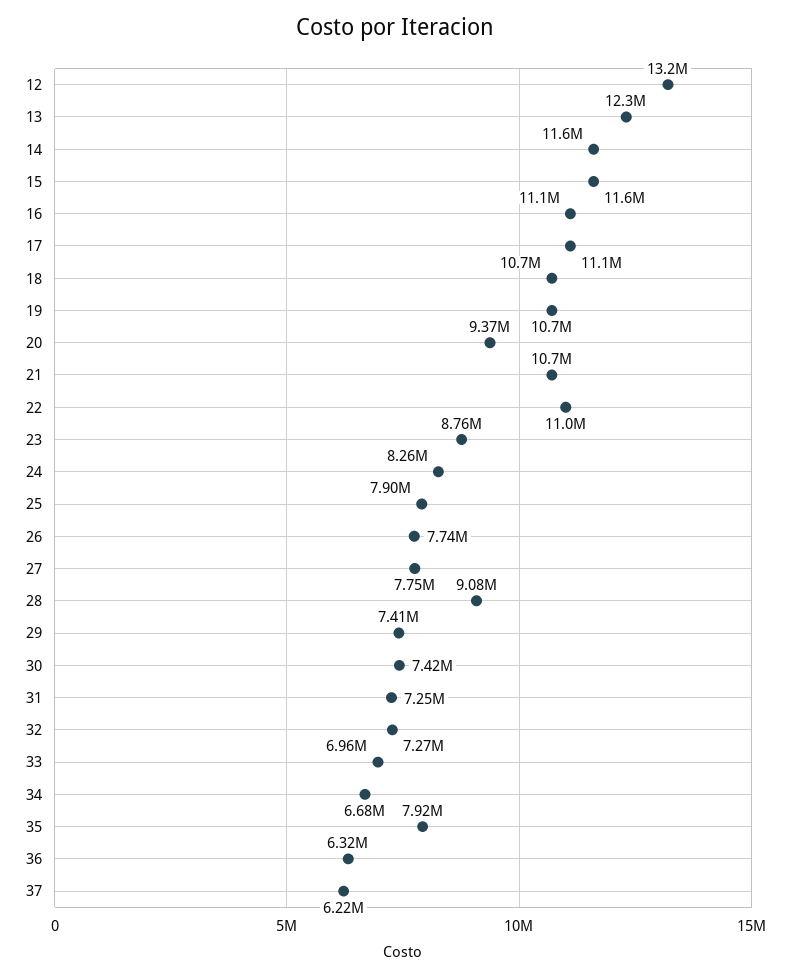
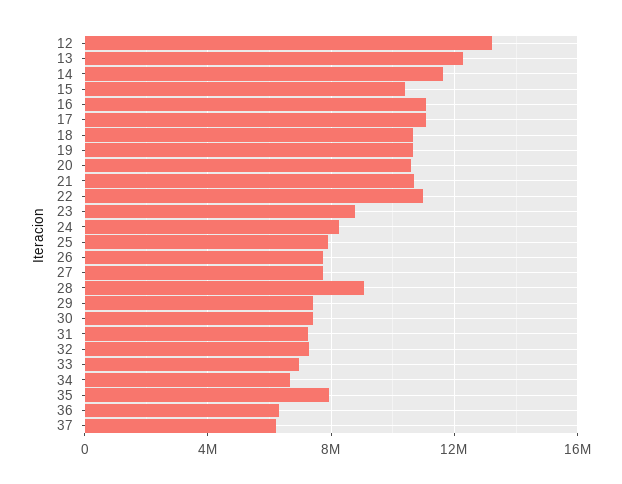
  {
    "12": 13200000,
    "13": 12300000,
    "14": 11600000,
-   "15": 11600000,
+   "15": 10500000,
    "16": 11100000,
    "17": 11100000,
    "18": 10700000,
    "19": 10700000,
-   "20": 9370000,
+   "20": 10500000,
    "21": 10700000,
    "22": 11000000,
    "23": 8760000,
    "24": 8260000,
    "25": 7900000,
    "26": 7740000,
    "27": 7750000,
    "28": 9080000,
    "29": 7410000,
    "30": 7420000,
    "31": 7250000,
    "32": 7270000,
    "33": 6960000,
    "34": 6680000,
    "35": 7920000,
    "36": 6320000,
    "37": 6220000
  }

